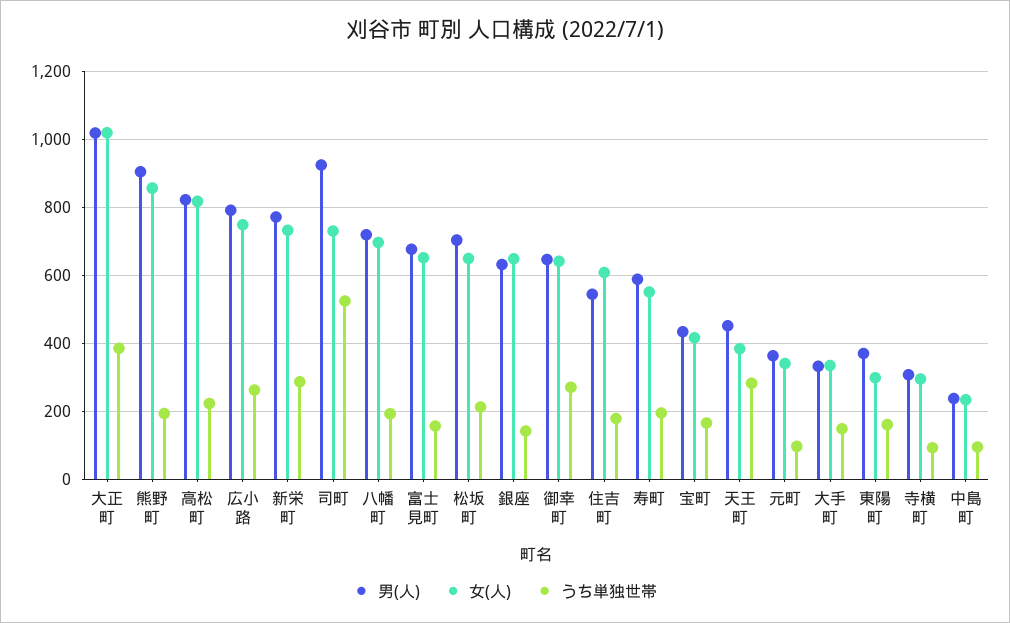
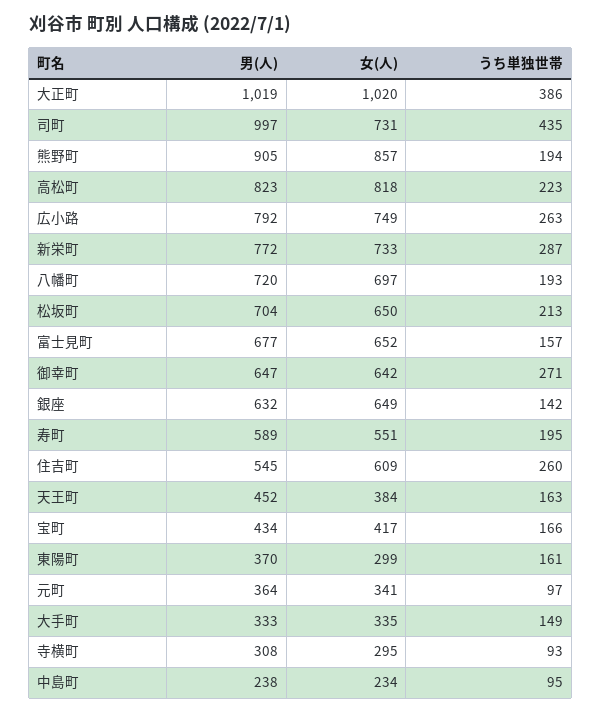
  {
    "男(人)": {
      "大正町": 1019,
      "熊野町": 905,
      "高松町": 823,
      "広小路": 792,
      "新栄町": 772,
-     "司町": 920,
+     "司町": 997,
      "八幡町": 720,
      "富士見町": 677,
      "松坂町": 704,
      "銀座": 632,
      "御幸町": 647,
      "住吉町": 545,
      "寿町": 589,
      "宝町": 434,
      "天王町": 452,
      "元町": 364,
      "大手町": 333,
      "東陽町": 370,
      "寺横町": 308,
      "中島町": 238
    },
    "女(人)": {
      "大正町": 1020,
      "熊野町": 857,
      "高松町": 818,
      "広小路": 749,
      "新栄町": 733,
      "司町": 731,
      "八幡町": 697,
      "富士見町": 652,
      "松坂町": 650,
      "銀座": 649,
      "御幸町": 642,
      "住吉町": 609,
      "寿町": 551,
      "宝町": 417,
      "天王町": 384,
      "元町": 341,
      "大手町": 335,
      "東陽町": 299,
      "寺横町": 295,
      "中島町": 234
    },
    "うち単独世帯": {
      "大正町": 386,
      "熊野町": 194,
      "高松町": 223,
      "広小路": 263,
      "新栄町": 287,
-     "司町": 520,
+     "司町": 435,
      "八幡町": 193,
      "富士見町": 157,
      "松坂町": 213,
      "銀座": 142,
      "御幸町": 271,
-     "住吉町": 180,
+     "住吉町": 260,
      "寿町": 195,
      "宝町": 166,
-     "天王町": 280,
+     "天王町": 163,
      "元町": 97,
      "大手町": 149,
      "東陽町": 161,
      "寺横町": 93,
      "中島町": 95
    }
  }

